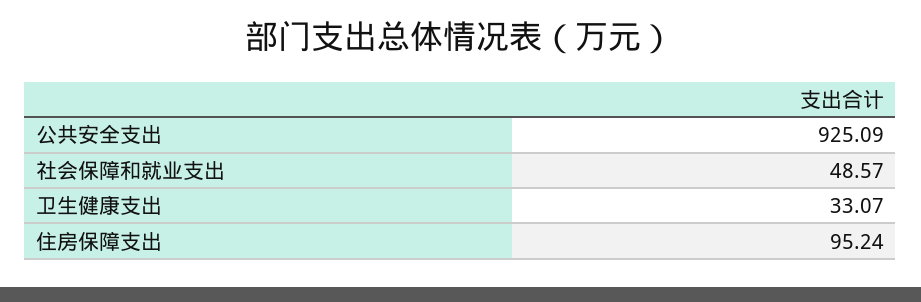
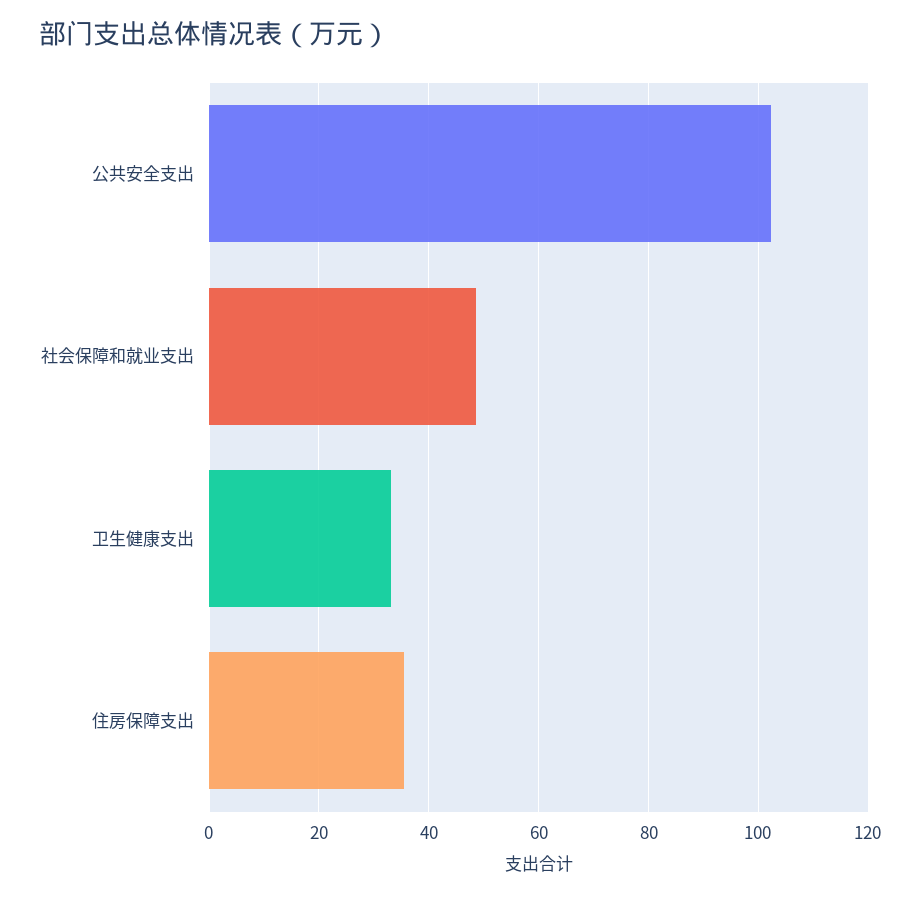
  {
-   "公共安全支出": 925.09,
+   "公共安全支出": 102,
    "社会保障和就业支出": 48.57,
    "卫生健康支出": 33.07,
-   "住房保障支出": 95.24
+   "住房保障支出": 36
  }

